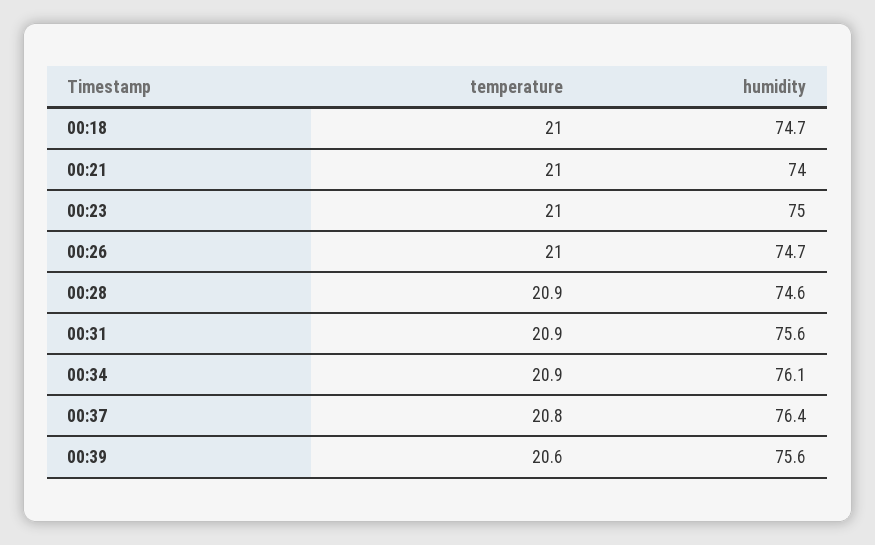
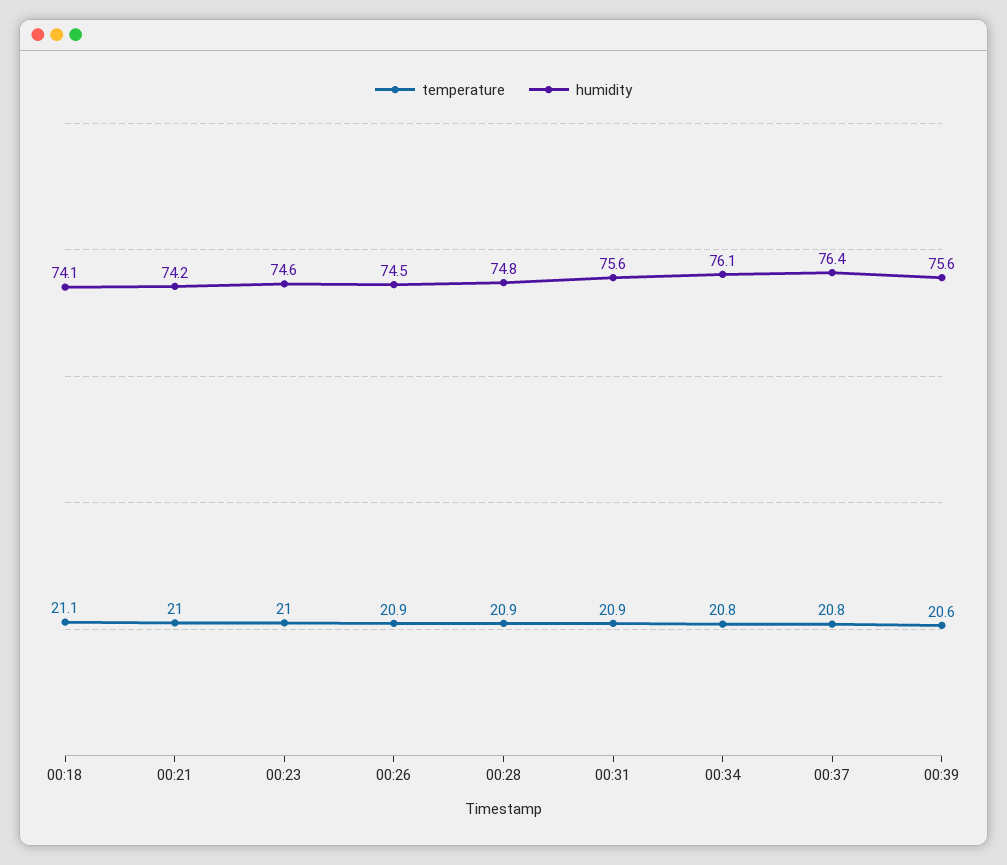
  {
    "temperature": {
-     "00:18": 21,
+     "00:18": 21.1,
      "00:21": 21,
      "00:23": 21,
-     "00:26": 21,
+     "00:26": 20.9,
      "00:28": 20.9,
      "00:31": 20.9,
-     "00:34": 20.9,
+     "00:34": 20.8,
      "00:37": 20.8,
      "00:39": 20.6
    },
    "humidity": {
-     "00:18": 74.7,
+     "00:18": 74.1,
-     "00:21": 74,
+     "00:21": 74.2,
-     "00:23": 75,
+     "00:23": 74.6,
-     "00:26": 74.7,
+     "00:26": 74.5,
-     "00:28": 74.6,
+     "00:28": 74.8,
      "00:31": 75.6,
      "00:34": 76.1,
      "00:37": 76.4,
      "00:39": 75.6
    }
  }

